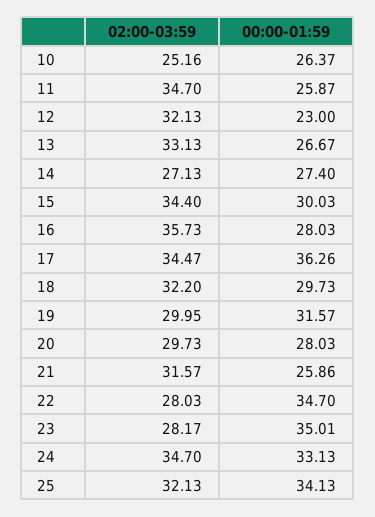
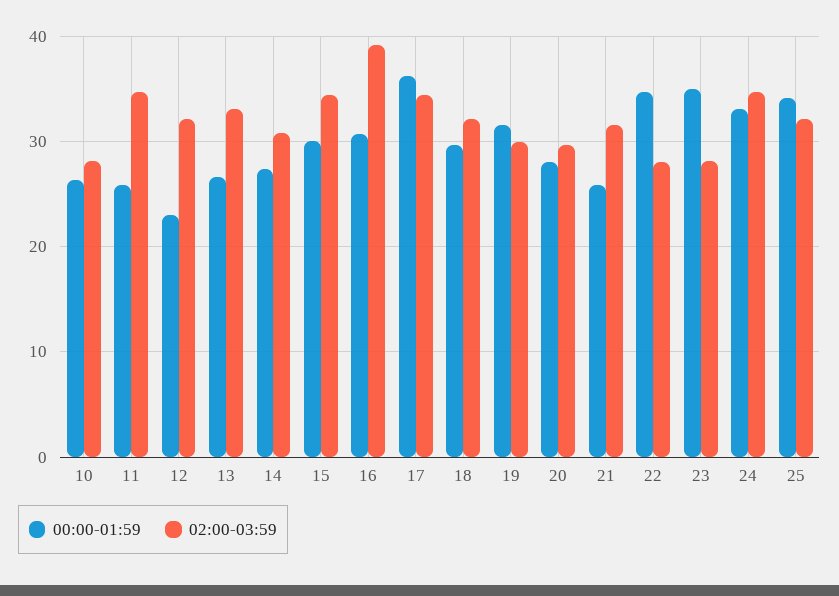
  {
    "02:00-03:59": {
-     "10": 25.16,
+     "10": 28,
      "11": 34.7,
      "12": 32.13,
      "13": 33.13,
-     "14": 27.13,
+     "14": 31,
      "15": 34.4,
-     "16": 35.73,
+     "16": 39,
      "17": 34.47,
      "18": 32.2,
      "19": 29.95,
      "20": 29.73,
      "21": 31.57,
      "22": 28.03,
      "23": 28.17,
      "24": 34.7,
      "25": 32.13
    },
    "00:00-01:59": {
      "10": 26.37,
      "11": 25.87,
      "12": 23,
      "13": 26.67,
      "14": 27.4,
      "15": 30.03,
-     "16": 28.03,
+     "16": 31,
      "17": 36.26,
      "18": 29.73,
      "19": 31.57,
      "20": 28.03,
      "21": 25.86,
      "22": 34.7,
      "23": 35.01,
      "24": 33.13,
      "25": 34.13
    }
  }

